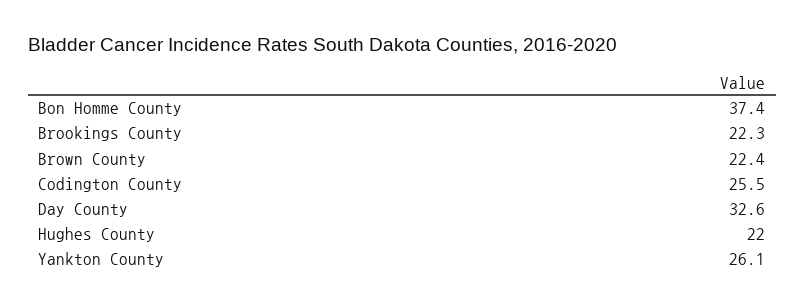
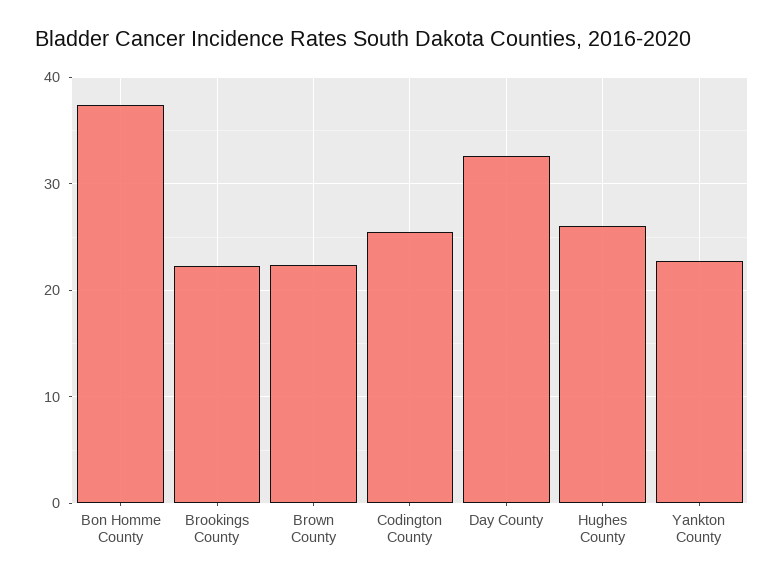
  {
    "Bon Homme County": 37.4,
    "Brookings County": 22.3,
    "Brown County": 22.4,
    "Codington County": 25.5,
    "Day County": 32.6,
-   "Hughes County": 22,
+   "Hughes County": 26,
-   "Yankton County": 26.1
+   "Yankton County": 23
  }

